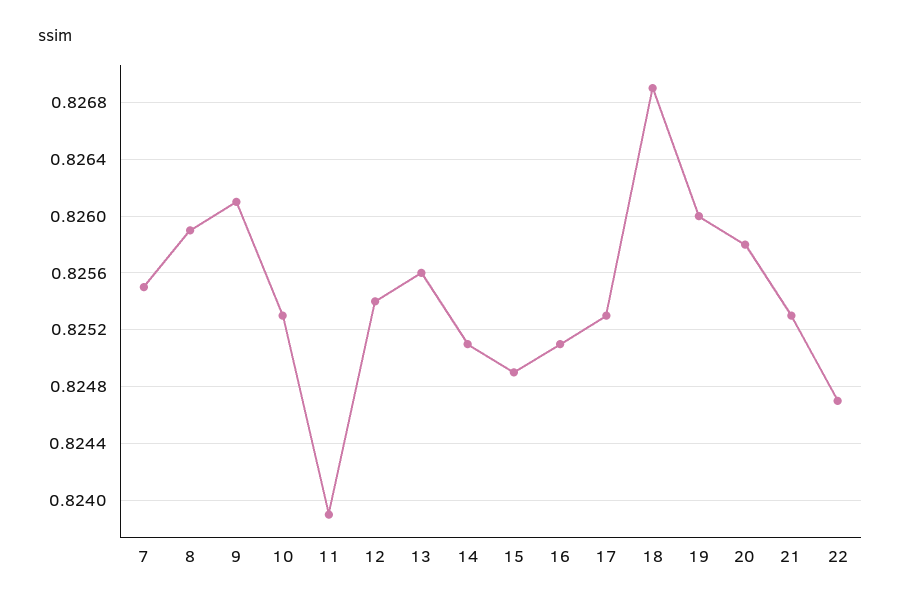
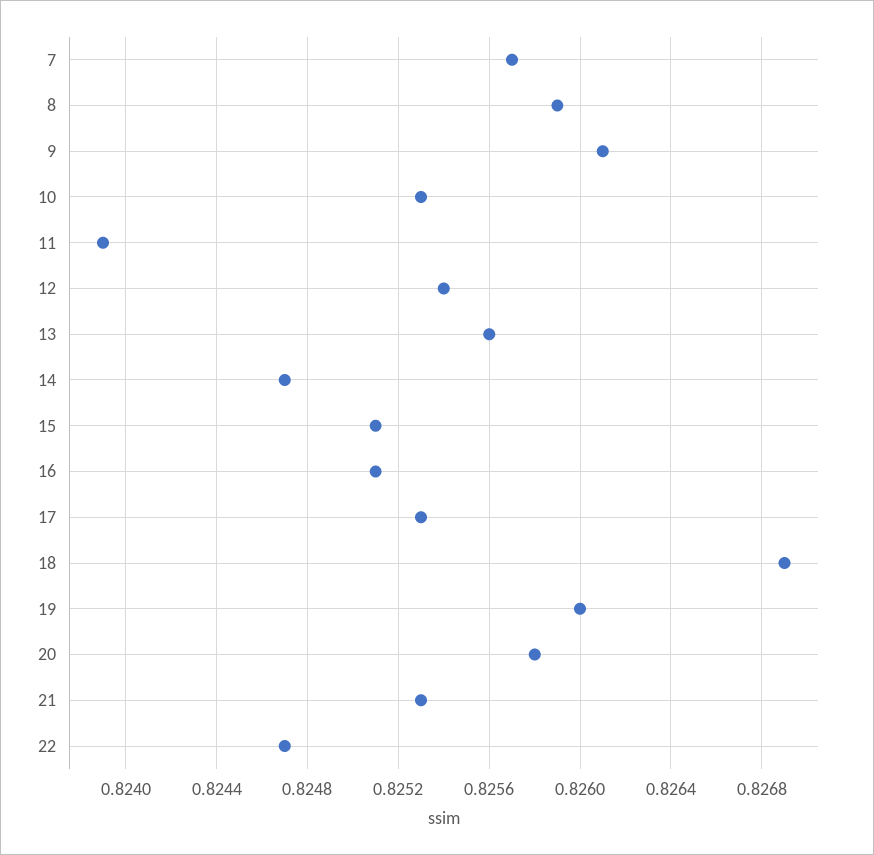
  {
-   "7": 0.8255,
+   "7": 0.8257,
    "8": 0.8259,
    "9": 0.8261,
    "10": 0.8253,
    "11": 0.8239,
    "12": 0.8254,
    "13": 0.8256,
-   "14": 0.8251,
+   "14": 0.8247,
-   "15": 0.8249,
+   "15": 0.8251,
    "16": 0.8251,
    "17": 0.8253,
    "18": 0.8269,
    "19": 0.826,
    "20": 0.8258,
    "21": 0.8253,
    "22": 0.8247
  }

